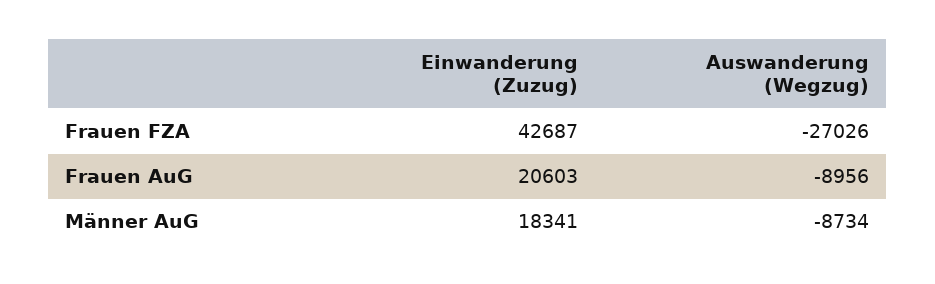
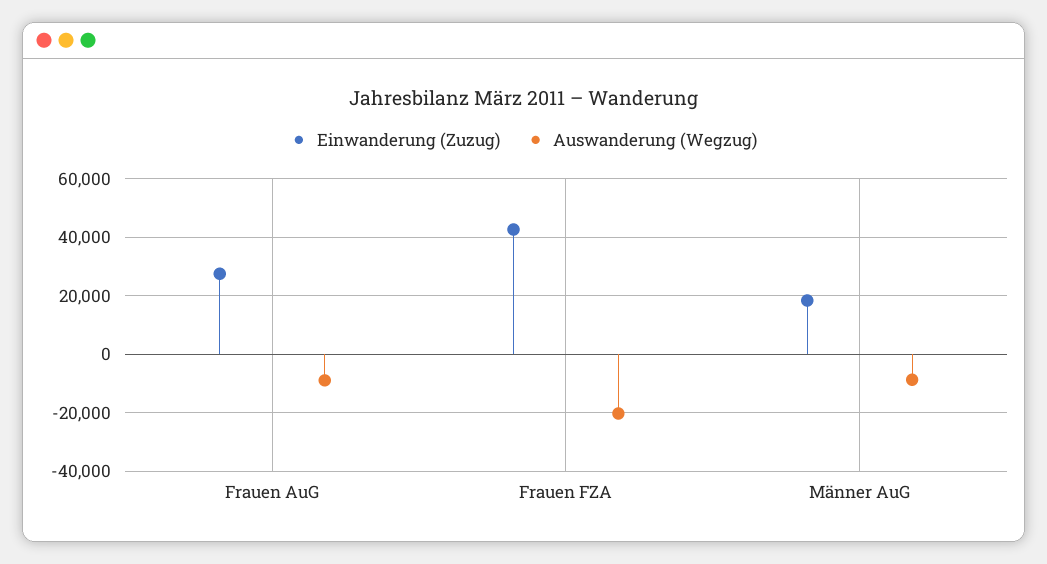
  {
    "Einwanderung (Zuzug)": {
      "Frauen FZA": 42687,
-     "Frauen AuG": 20603,
+     "Frauen AuG": 27500,
      "Männer AuG": 18341
    },
    "Auswanderung (Wegzug)": {
-     "Frauen FZA": -27026,
+     "Frauen FZA": -20000,
      "Frauen AuG": -8956,
      "Männer AuG": -8734
    }
  }

